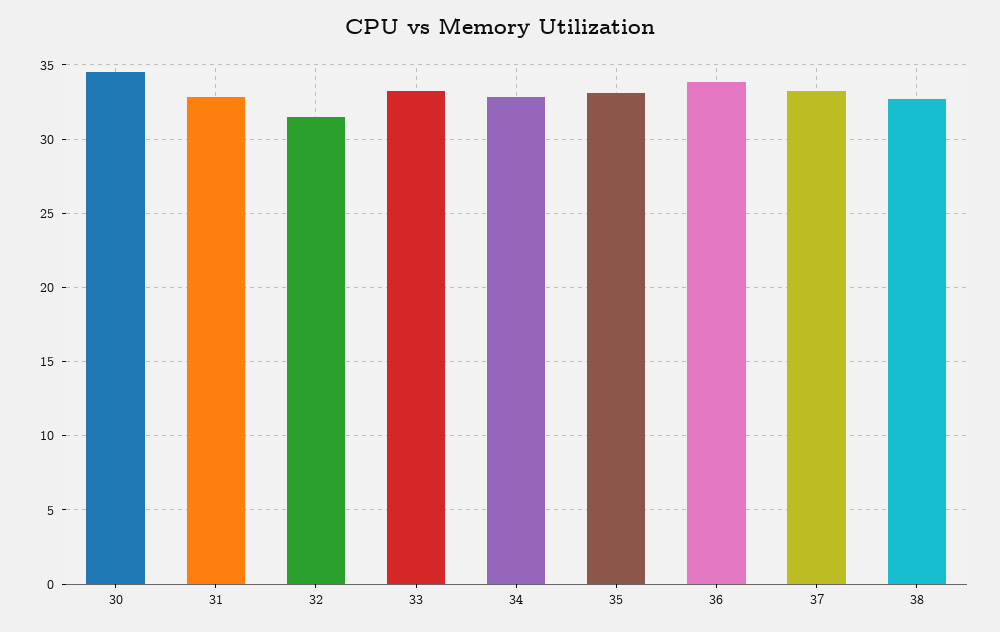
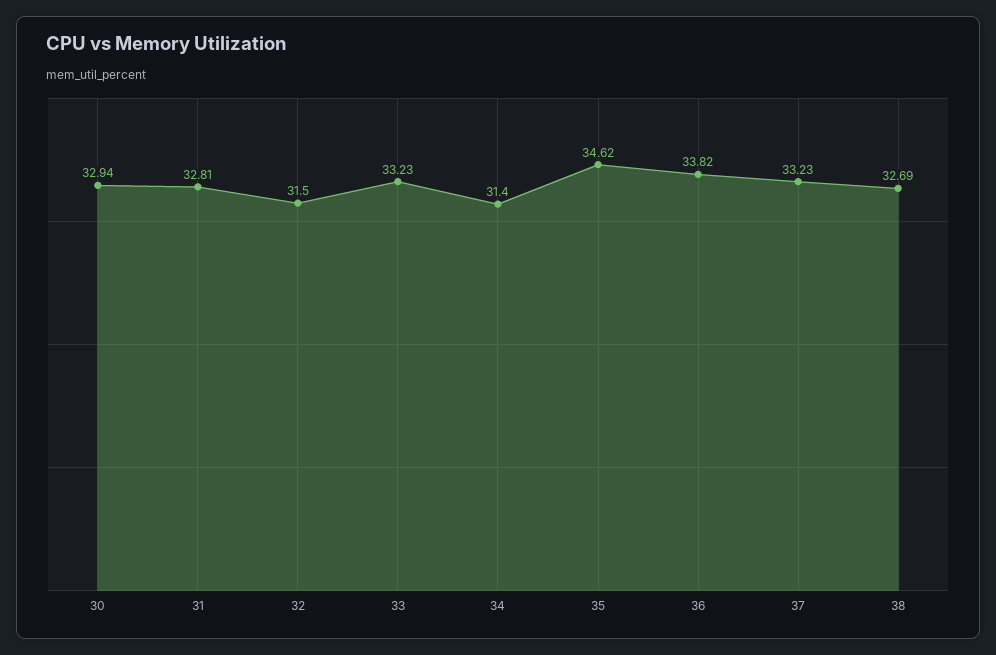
  {
-   "30": 34.5,
+   "30": 32.94,
    "31": 32.81,
    "32": 31.5,
    "33": 33.23,
-   "34": 33,
+   "34": 31.4,
-   "35": 33,
+   "35": 34.62,
    "36": 33.82,
    "37": 33.23,
    "38": 32.69
  }

